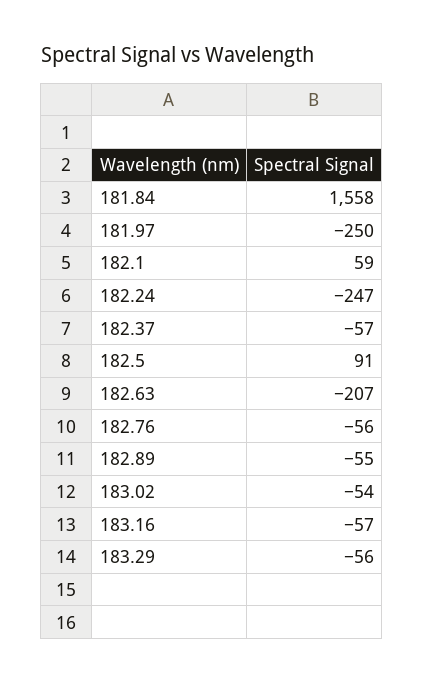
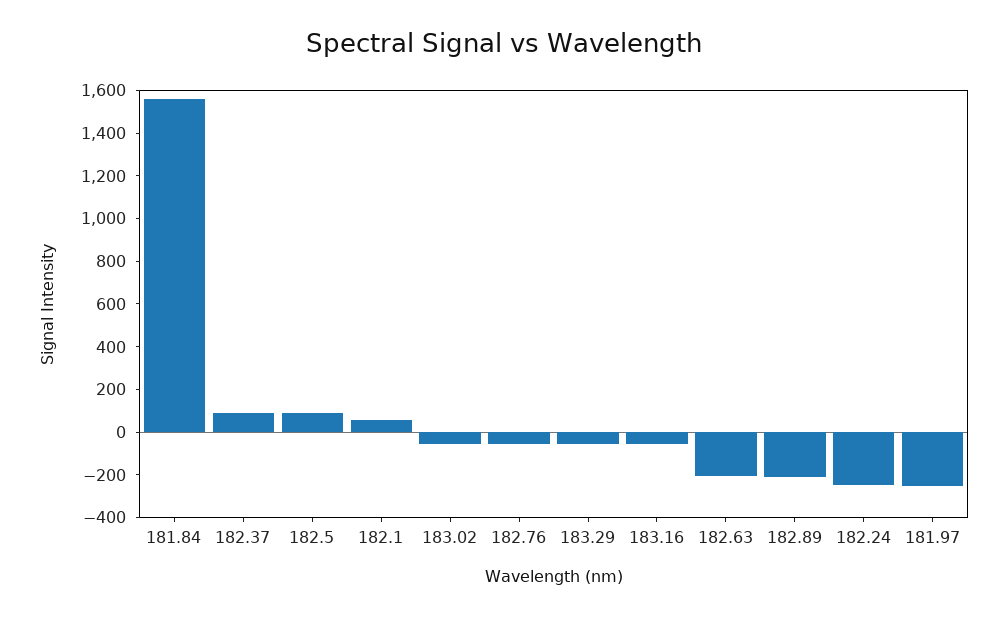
  {
    "181.84": 1558,
    "181.97": -250,
    "182.1": 59,
    "182.24": -247,
-   "182.37": -57,
+   "182.37": 100,
    "182.5": 91,
    "182.63": -207,
    "182.76": -56,
-   "182.89": -55,
+   "182.89": -200,
    "183.02": -54,
    "183.16": -57,
    "183.29": -56
  }

